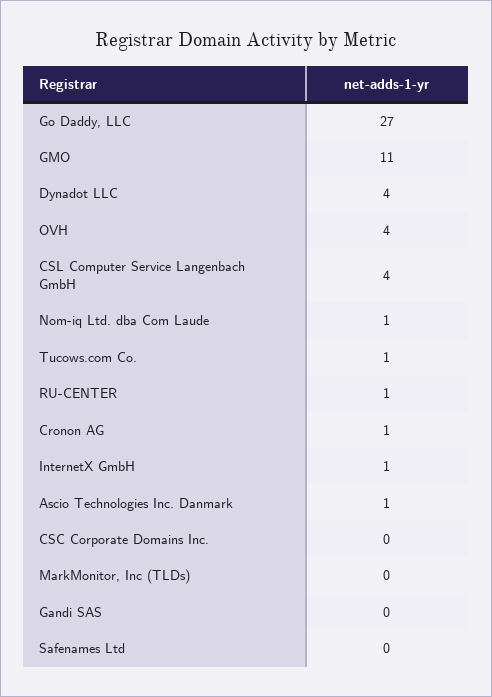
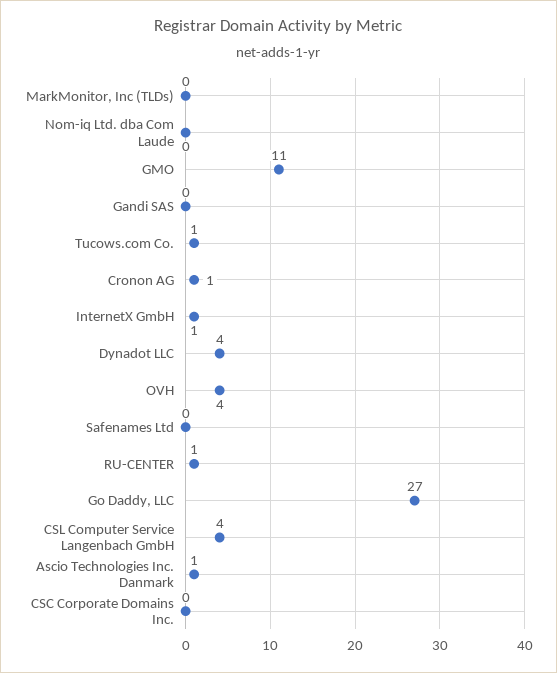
  {
    "Go Daddy, LLC": 27,
    "GMO": 11,
    "Dynadot LLC": 4,
    "OVH": 4,
    "CSL Computer Service Langenbach GmbH": 4,
-   "Nom-iq Ltd. dba Com Laude": 1,
+   "Nom-iq Ltd. dba Com Laude": 0,
    "Tucows.com Co.": 1,
    "RU-CENTER": 1,
    "Cronon AG": 1,
    "InternetX GmbH": 1,
    "Ascio Technologies Inc. Danmark": 1,
    "CSC Corporate Domains Inc.": 0,
    "MarkMonitor, Inc (TLDs)": 0,
    "Gandi SAS": 0,
    "Safenames Ltd": 0
  }

